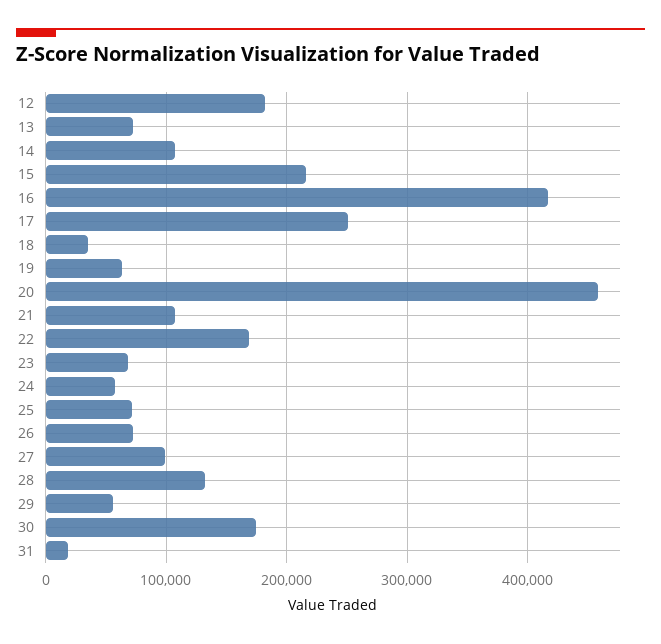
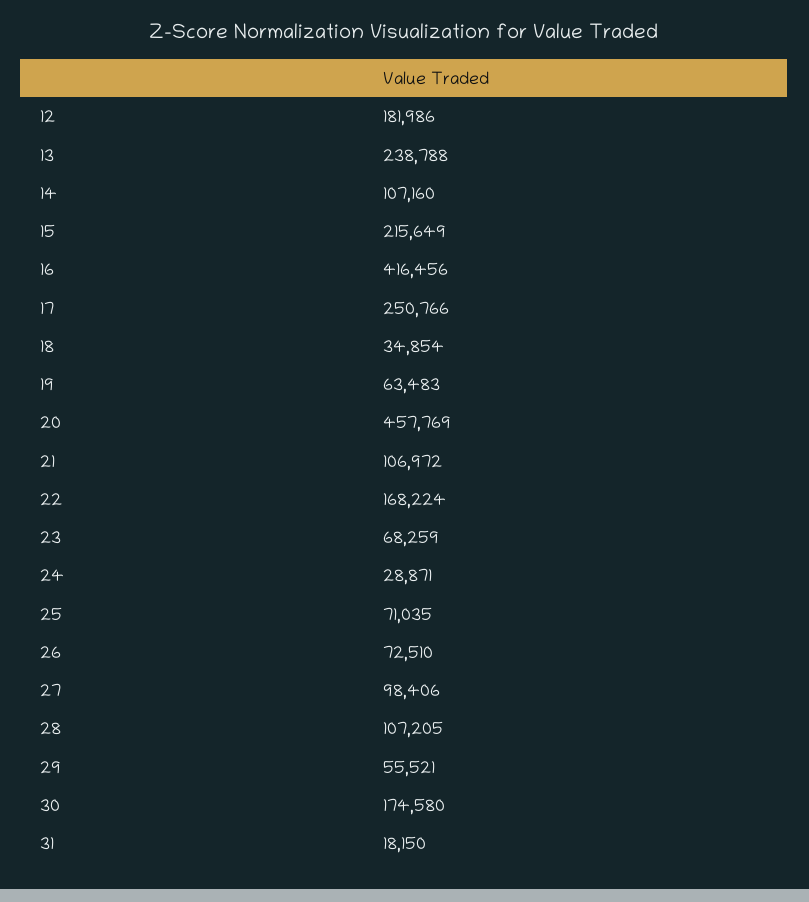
  {
    "12": 181986,
-   "13": 70000,
+   "13": 238788,
    "14": 107160,
    "15": 215649,
    "16": 416456,
    "17": 250766,
    "18": 34854,
    "19": 63483,
    "20": 457769,
    "21": 106972,
    "22": 168224,
    "23": 68259,
-   "24": 60000,
+   "24": 28871,
    "25": 71035,
    "26": 72510,
    "27": 98406,
-   "28": 130000,
+   "28": 107205,
    "29": 55521,
    "30": 174580,
    "31": 18150
  }

